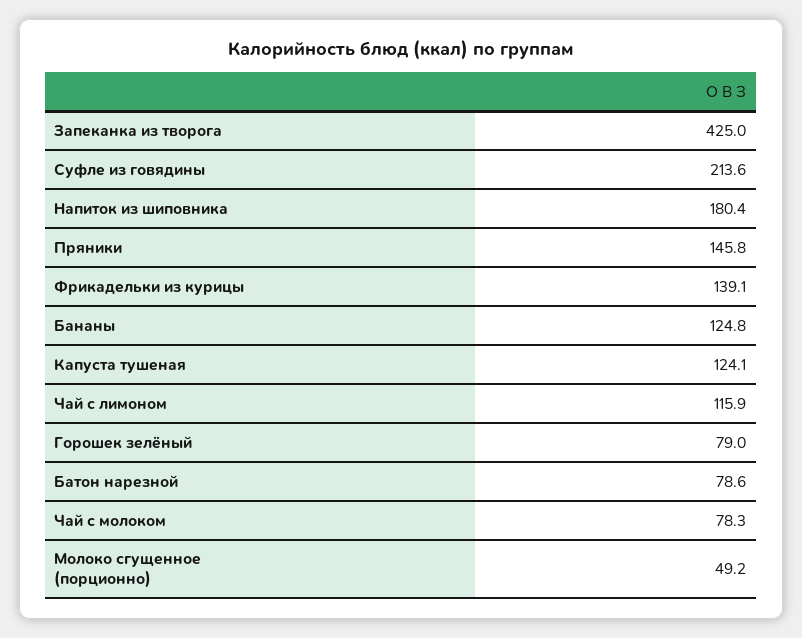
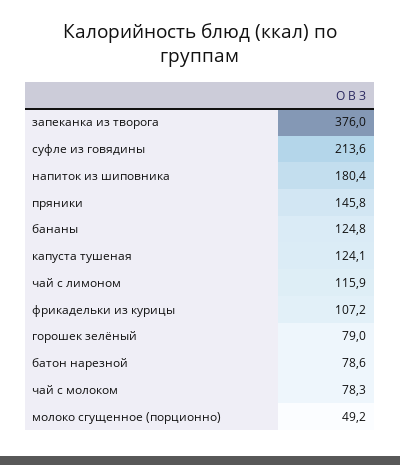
  {
-   "Запеканка из творога": 425,
+   "Запеканка из творога": 376,
    "Суфле из говядины": 213.6,
    "Напиток из шиповника": 180.4,
    "Пряники": 145.8,
-   "Фрикадельки из курицы": 139.1,
+   "Фрикадельки из курицы": 107.2,
    "Бананы": 124.8,
    "Капуста тушеная": 124.1,
    "Чай с лимоном": 115.9,
    "Горошек зелёный": 79,
    "Батон нарезной": 78.6,
    "Чай с молоком": 78.3,
    "Молоко сгущенное (порционно)": 49.2
  }

